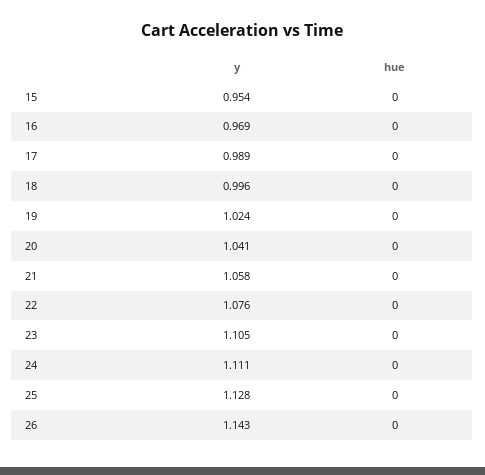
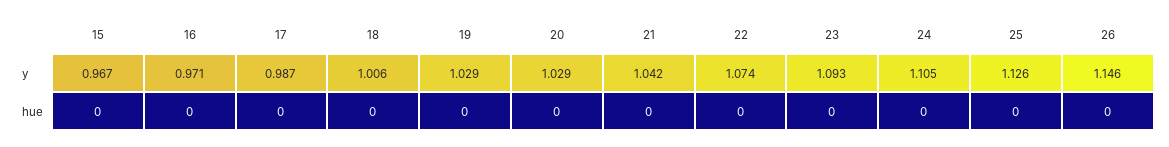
  {
    "y": {
-     "15": 0.954,
+     "15": 0.967,
-     "16": 0.969,
+     "16": 0.971,
-     "17": 0.989,
+     "17": 0.987,
-     "18": 0.996,
+     "18": 1.006,
-     "19": 1.024,
+     "19": 1.029,
-     "20": 1.041,
+     "20": 1.029,
-     "21": 1.058,
+     "21": 1.042,
-     "22": 1.076,
+     "22": 1.074,
-     "23": 1.105,
+     "23": 1.093,
-     "24": 1.111,
+     "24": 1.105,
-     "25": 1.128,
+     "25": 1.126,
-     "26": 1.143
+     "26": 1.146
    },
    "hue": {
      "15": 0,
      "16": 0,
      "17": 0,
      "18": 0,
      "19": 0,
      "20": 0,
      "21": 0,
      "22": 0,
      "23": 0,
      "24": 0,
      "25": 0,
      "26": 0
    }
  }

